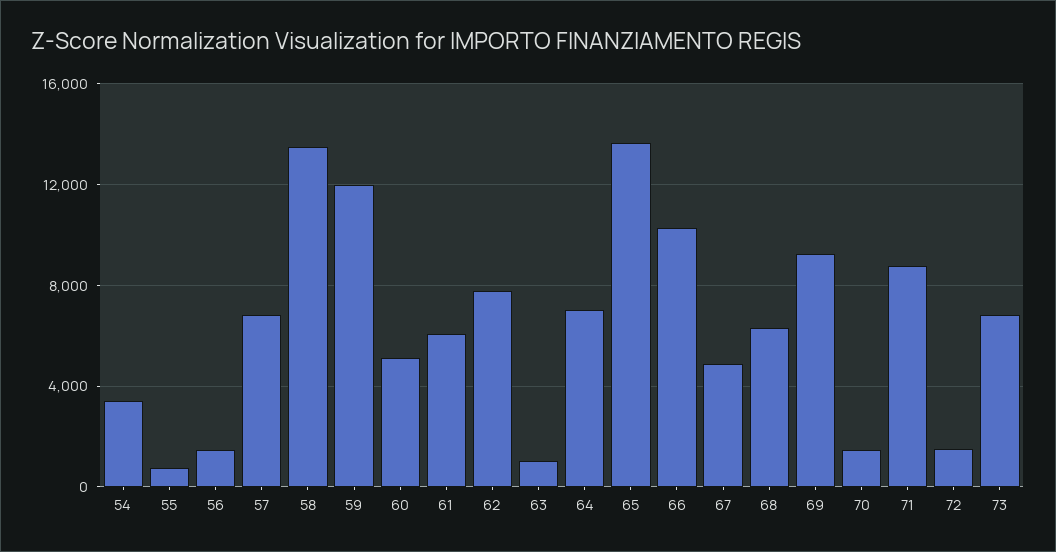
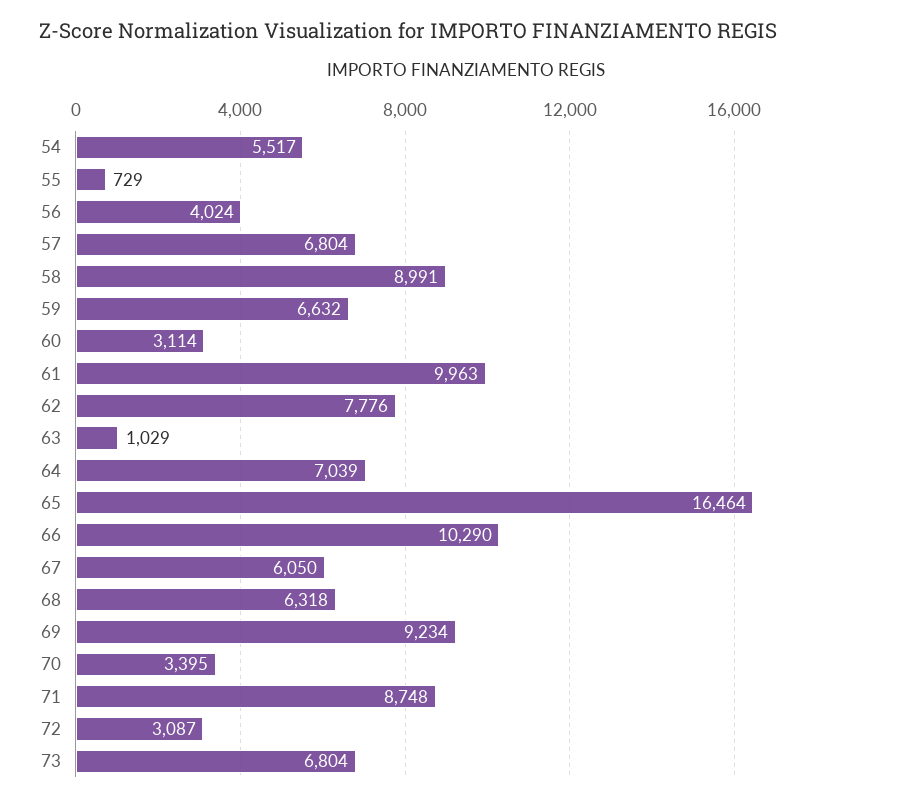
  {
-   "54": 3500,
+   "54": 5517,
    "55": 729,
-   "56": 1500,
+   "56": 4024,
    "57": 6804,
-   "58": 13500,
+   "58": 8991,
-   "59": 12000,
+   "59": 6632,
-   "60": 5000,
+   "60": 3114,
-   "61": 6000,
+   "61": 9963,
    "62": 7776,
    "63": 1029,
    "64": 7039,
-   "65": 13500,
+   "65": 16464,
    "66": 10290,
-   "67": 5000,
+   "67": 6050,
    "68": 6318,
    "69": 9234,
-   "70": 1500,
+   "70": 3395,
    "71": 8748,
-   "72": 1500,
+   "72": 3087,
    "73": 6804
  }

